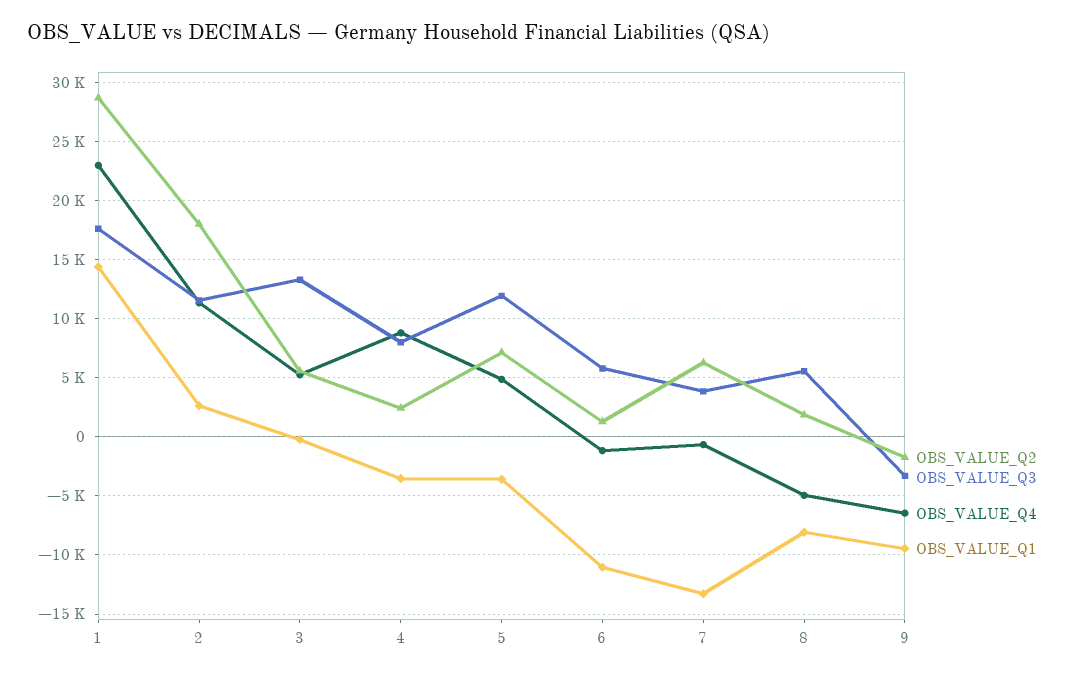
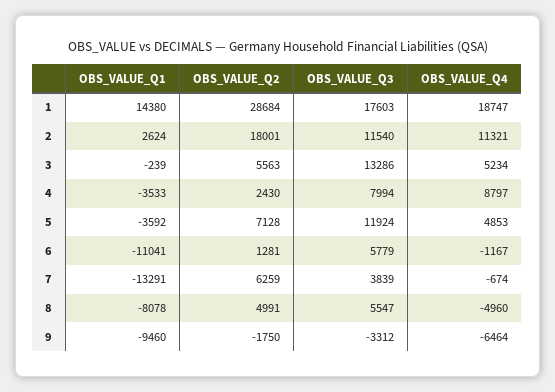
  {
    "OBS_VALUE_Q2": {
      "1": 28684,
      "2": 18001,
      "3": 5563,
      "4": 2430,
      "5": 7128,
      "6": 1281,
      "7": 6259,
-     "8": 2000,
+     "8": 4991,
      "9": -1750
    },
    "OBS_VALUE_Q3": {
      "1": 17603,
      "2": 11540,
      "3": 13286,
      "4": 7994,
      "5": 11924,
      "6": 5779,
      "7": 3839,
      "8": 5547,
      "9": -3312
    },
    "OBS_VALUE_Q4": {
-     "1": 23000,
+     "1": 18747,
      "2": 11321,
      "3": 5234,
      "4": 8797,
      "5": 4853,
      "6": -1167,
      "7": -674,
      "8": -4960,
      "9": -6464
    },
    "OBS_VALUE_Q1": {
      "1": 14380,
      "2": 2624,
      "3": -239,
      "4": -3533,
      "5": -3592,
      "6": -11041,
      "7": -13291,
      "8": -8078,
      "9": -9460
    }
  }

